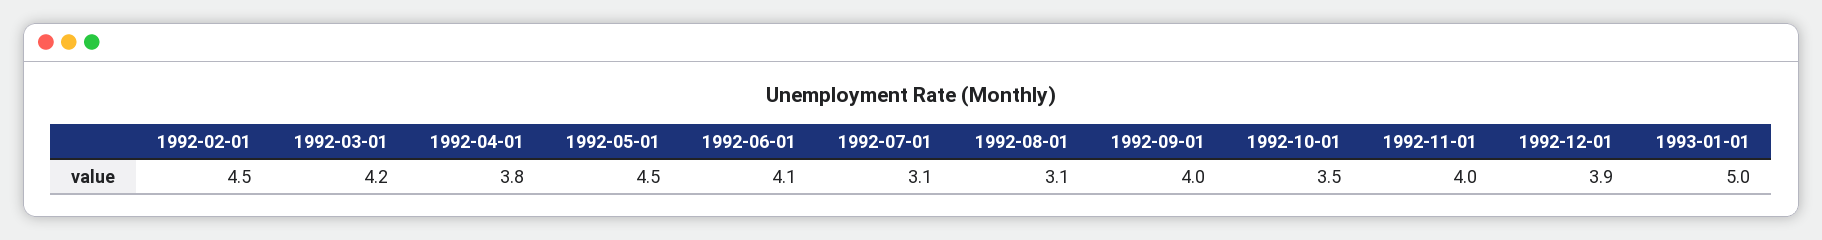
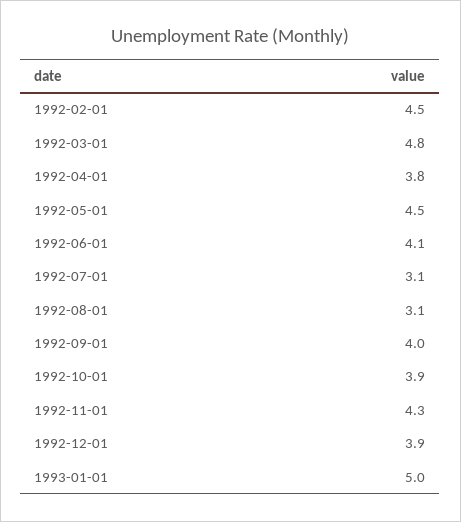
  {
    "1992-02-01": 4.5,
-   "1992-03-01": 4.2,
+   "1992-03-01": 4.8,
    "1992-04-01": 3.8,
    "1992-05-01": 4.5,
    "1992-06-01": 4.1,
    "1992-07-01": 3.1,
    "1992-08-01": 3.1,
    "1992-09-01": 4,
-   "1992-10-01": 3.5,
+   "1992-10-01": 3.9,
-   "1992-11-01": 4,
+   "1992-11-01": 4.3,
    "1992-12-01": 3.9,
    "1993-01-01": 5
  }

